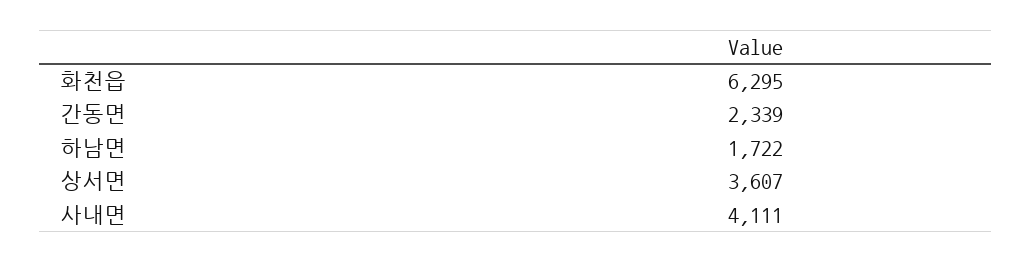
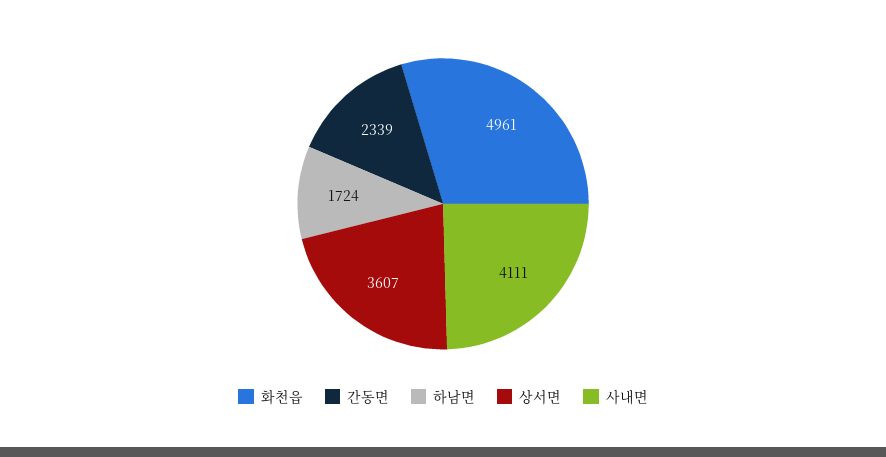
  {
-   "화천읍": 6295,
+   "화천읍": 4961,
    "간동면": 2339,
-   "하남면": 1722,
+   "하남면": 1724,
    "상서면": 3607,
    "사내면": 4111
  }

